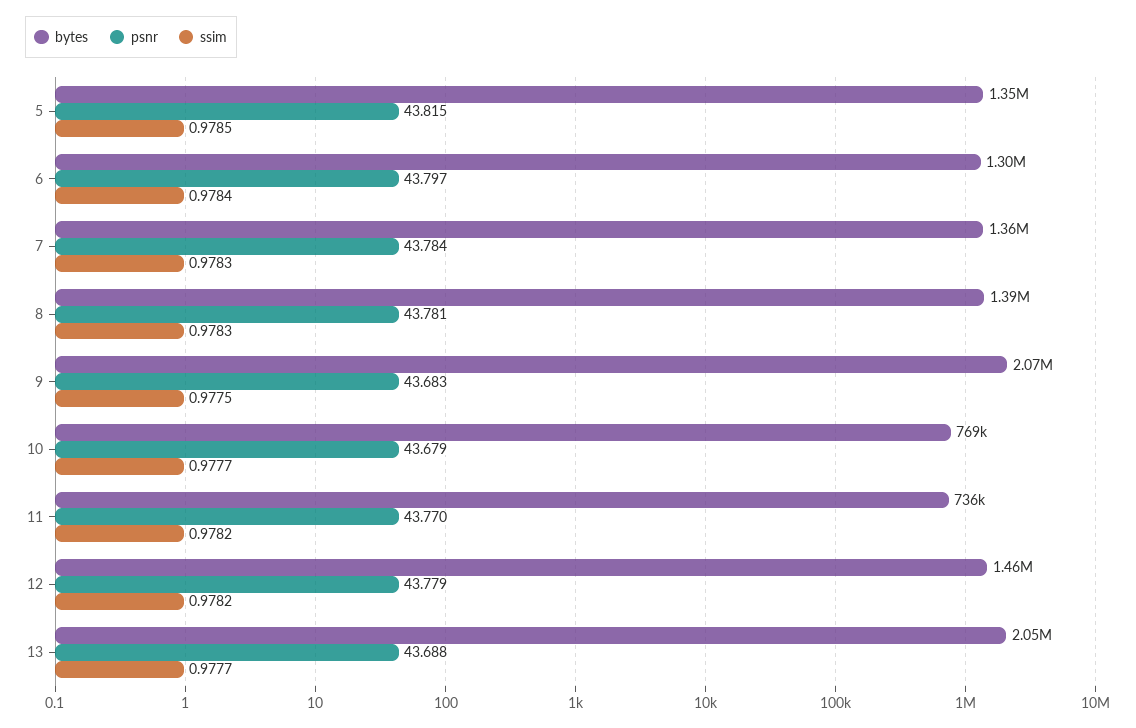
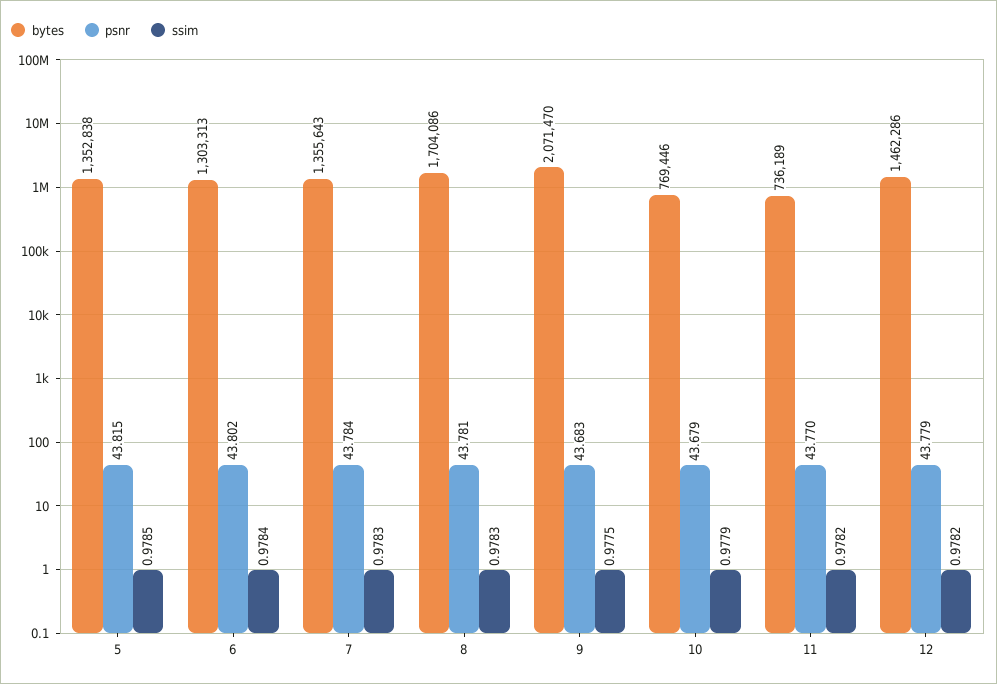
  {
    "bytes": {
      "5": 1352838,
      "6": 1303313,
      "7": 1355643,
-     "8": 1390000,
+     "8": 1704086,
      "9": 2071470,
      "10": 769446,
      "11": 736189,
-     "12": 1462286,
+     "12": 1462286
-     "13": 2050000
    },
    "psnr": {
      "5": 43.815,
-     "6": 43.797,
+     "6": 43.802,
      "7": 43.784,
      "8": 43.781,
      "9": 43.683,
      "10": 43.679,
      "11": 43.77,
-     "12": 43.779,
+     "12": 43.779
-     "13": 43.688
    },
    "ssim": {
      "5": 0.9785,
      "6": 0.9784,
      "7": 0.9783,
      "8": 0.9783,
      "9": 0.9775,
-     "10": 0.9777,
+     "10": 0.9779,
      "11": 0.9782,
-     "12": 0.9782,
+     "12": 0.9782
-     "13": 0.9777
    }
  }

